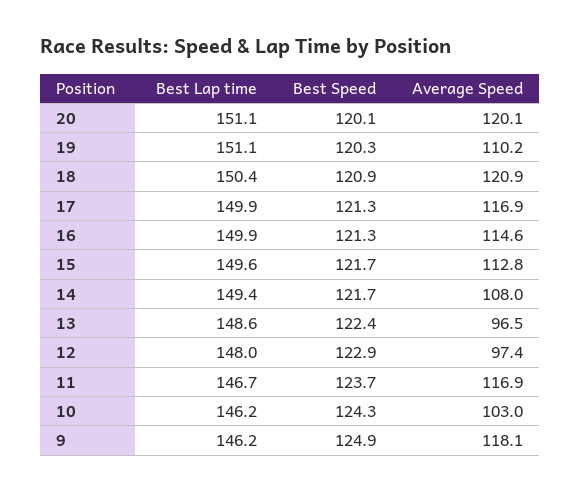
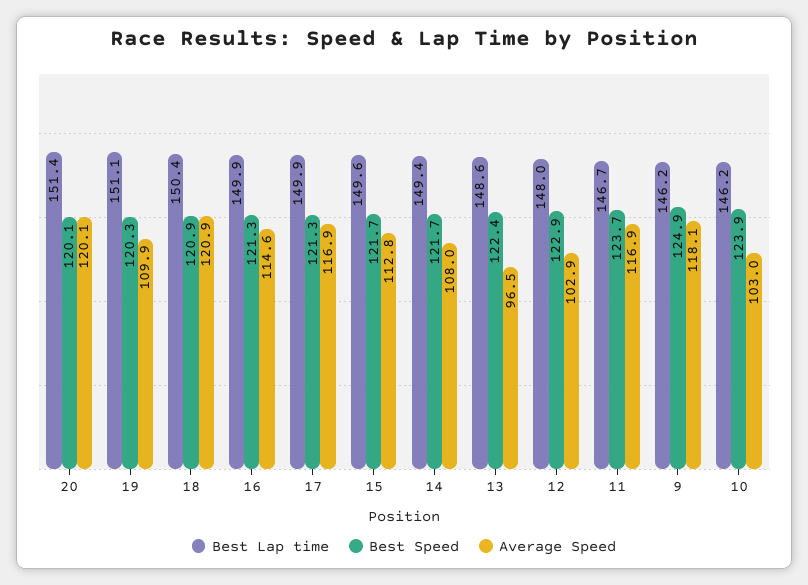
  {
    "Best Lap time": {
-     "20": 151.1,
+     "20": 151.4,
      "19": 151.1,
      "18": 150.4,
      "17": 149.9,
      "16": 149.9,
      "15": 149.6,
      "14": 149.4,
      "13": 148.6,
      "12": 148,
      "11": 146.7,
      "10": 146.2,
      "9": 146.2
    },
    "Best Speed": {
      "20": 120.1,
      "19": 120.3,
      "18": 120.9,
      "17": 121.3,
      "16": 121.3,
      "15": 121.7,
      "14": 121.7,
      "13": 122.4,
      "12": 122.9,
      "11": 123.7,
-     "10": 124.3,
+     "10": 123.9,
      "9": 124.9
    },
    "Average Speed": {
      "20": 120.1,
-     "19": 110.2,
+     "19": 109.9,
      "18": 120.9,
      "17": 116.9,
      "16": 114.6,
      "15": 112.8,
      "14": 108,
      "13": 96.5,
-     "12": 97.4,
+     "12": 102.9,
      "11": 116.9,
      "10": 103,
      "9": 118.1
    }
  }

